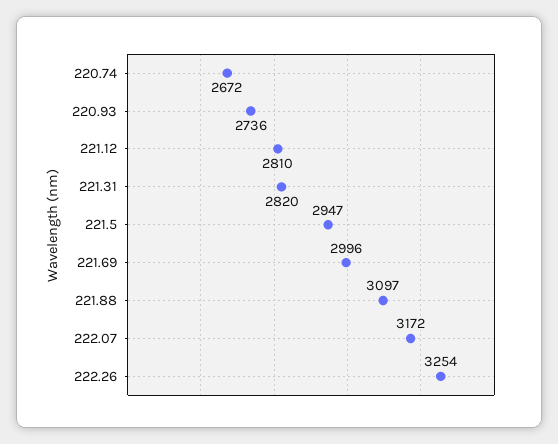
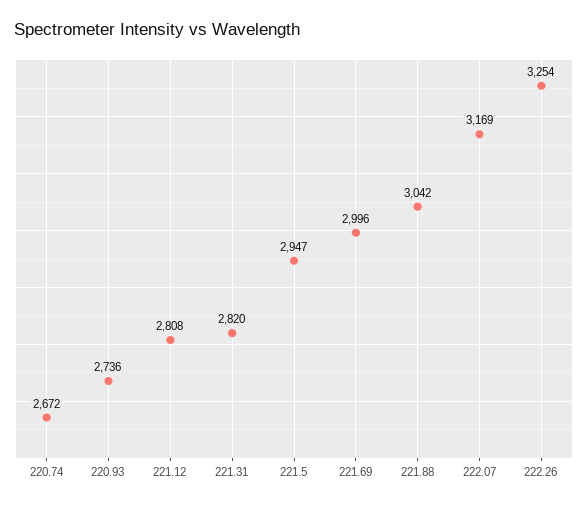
  {
    "220.74": 2672,
    "220.93": 2736,
-   "221.12": 2810,
+   "221.12": 2808,
    "221.31": 2820,
    "221.5": 2947,
    "221.69": 2996,
-   "221.88": 3097,
+   "221.88": 3042,
-   "222.07": 3172,
+   "222.07": 3169,
    "222.26": 3254
  }

